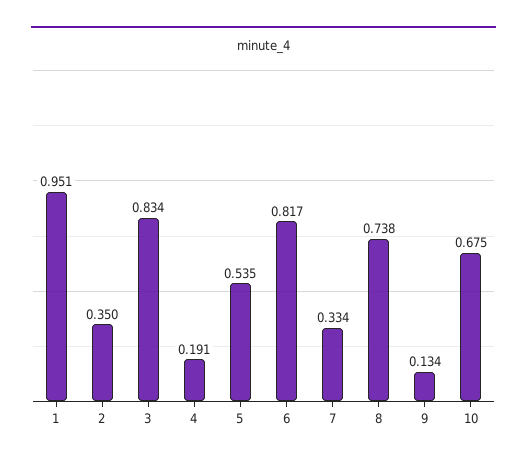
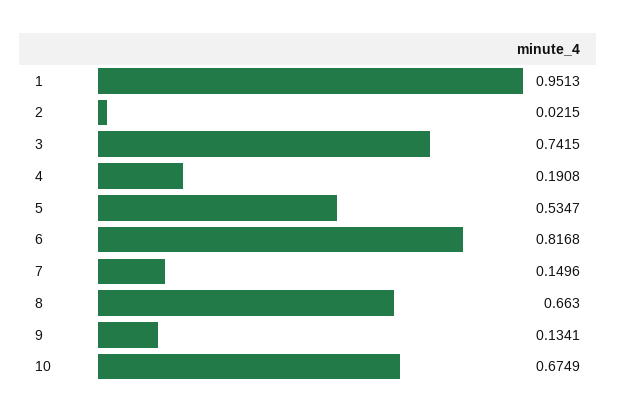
  {
    "1": 0.9513,
-   "2": 0.35,
+   "2": 0.0215,
-   "3": 0.834,
+   "3": 0.7415,
    "4": 0.1908,
    "5": 0.5347,
    "6": 0.8168,
-   "7": 0.334,
+   "7": 0.1496,
-   "8": 0.738,
+   "8": 0.663,
    "9": 0.1341,
    "10": 0.6749
  }

